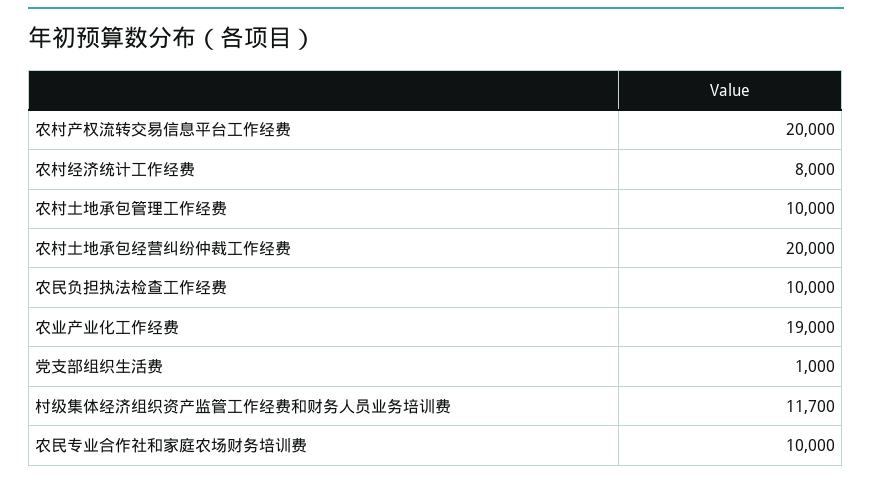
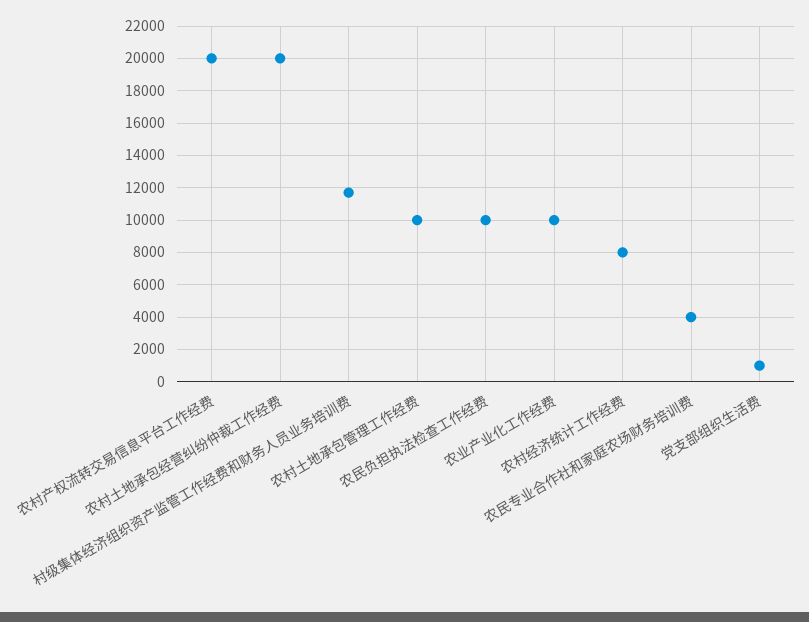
  {
    "农村产权流转交易信息平台工作经费": 20000,
    "农村经济统计工作经费": 8000,
    "农村土地承包管理工作经费": 10000,
    "农村土地承包经营纠纷仲裁工作经费": 20000,
    "农民负担执法检查工作经费": 10000,
-   "农业产业化工作经费": 19000,
+   "农业产业化工作经费": 10000,
    "党支部组织生活费": 1000,
    "村级集体经济组织资产监管工作经费和财务人员业务培训费": 11700,
-   "农民专业合作社和家庭农场财务培训费": 10000
+   "农民专业合作社和家庭农场财务培训费": 4000
  }

